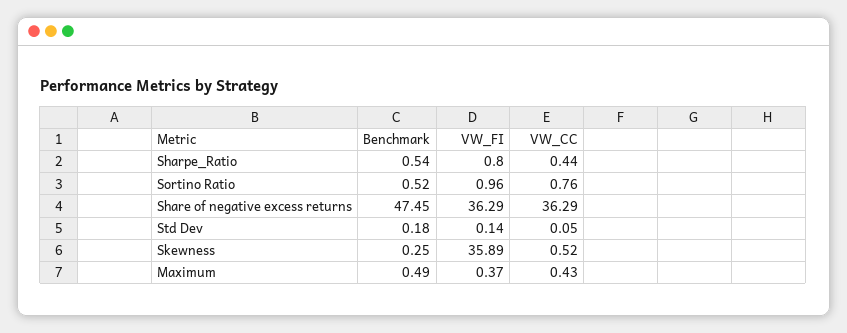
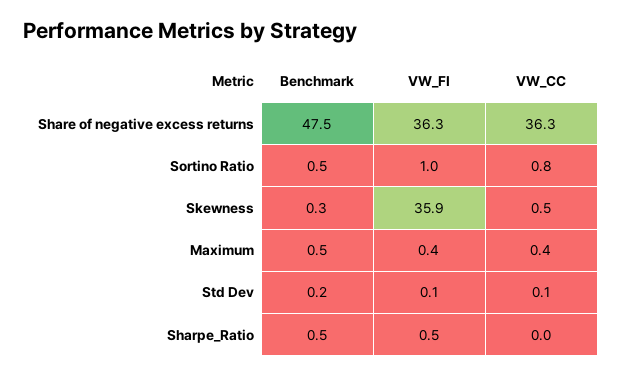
  {
    "Benchmark": {
      "Sharpe_Ratio": 0.54,
      "Sortino Ratio": 0.52,
      "Share of negative excess returns": 47.45,
      "Std Dev": 0.18,
      "Skewness": 0.25,
      "Maximum": 0.49
    },
    "VW_FI": {
-     "Sharpe_Ratio": 0.8,
+     "Sharpe_Ratio": 0.5,
      "Sortino Ratio": 0.96,
      "Share of negative excess returns": 36.29,
      "Std Dev": 0.14,
      "Skewness": 35.89,
      "Maximum": 0.37
    },
    "VW_CC": {
-     "Sharpe_Ratio": 0.44,
+     "Sharpe_Ratio": 0,
      "Sortino Ratio": 0.76,
      "Share of negative excess returns": 36.29,
      "Std Dev": 0.05,
      "Skewness": 0.52,
      "Maximum": 0.43
    }
  }

